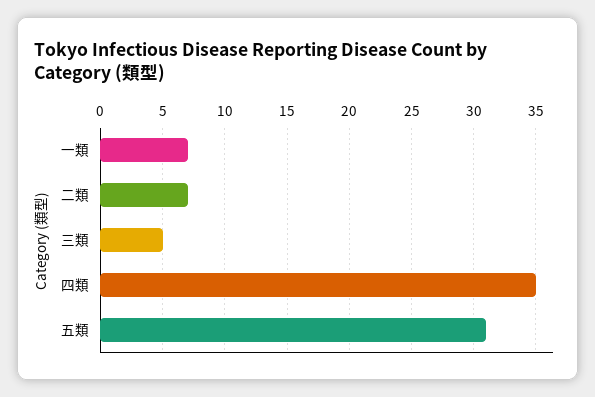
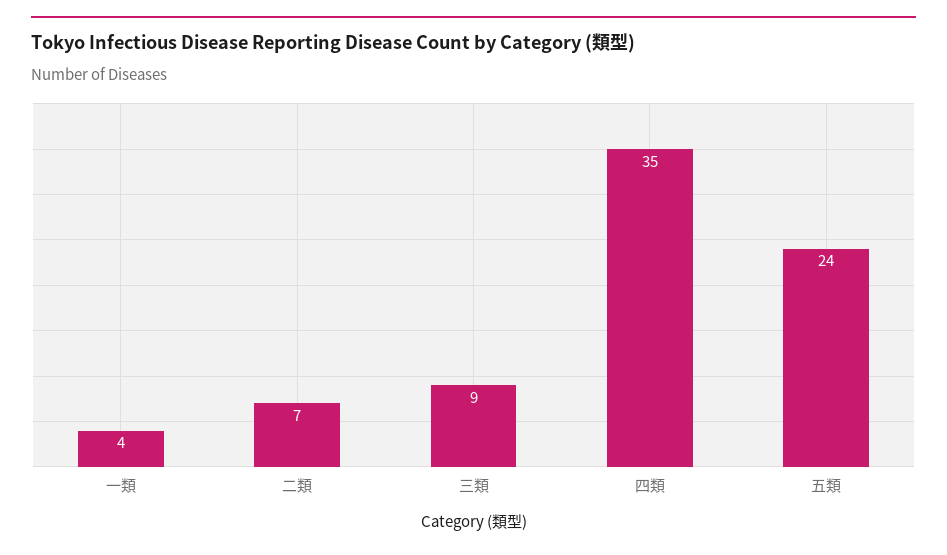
  {
-   "一類": 7,
+   "一類": 4,
    "二類": 7,
-   "三類": 5,
+   "三類": 9,
    "四類": 35,
-   "五類": 31
+   "五類": 24
  }

